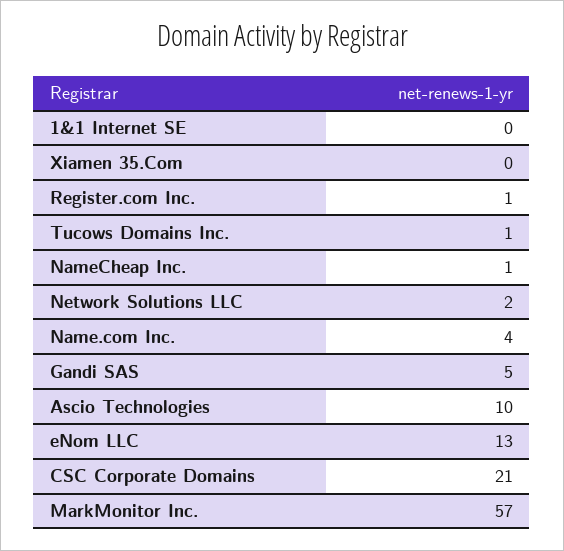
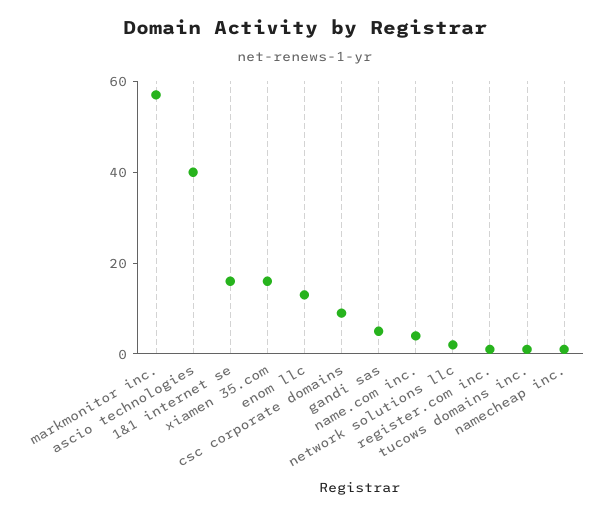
  {
-   "1&1 Internet SE": 0,
+   "1&1 Internet SE": 15,
-   "Xiamen 35.Com": 0,
+   "Xiamen 35.Com": 15,
    "Register.com Inc.": 1,
    "Tucows Domains Inc.": 1,
    "NameCheap Inc.": 1,
    "Network Solutions LLC": 2,
    "Name.com Inc.": 4,
    "Gandi SAS": 5,
-   "Ascio Technologies": 10,
+   "Ascio Technologies": 40,
    "eNom LLC": 13,
-   "CSC Corporate Domains": 21,
+   "CSC Corporate Domains": 10,
    "MarkMonitor Inc.": 57
  }

